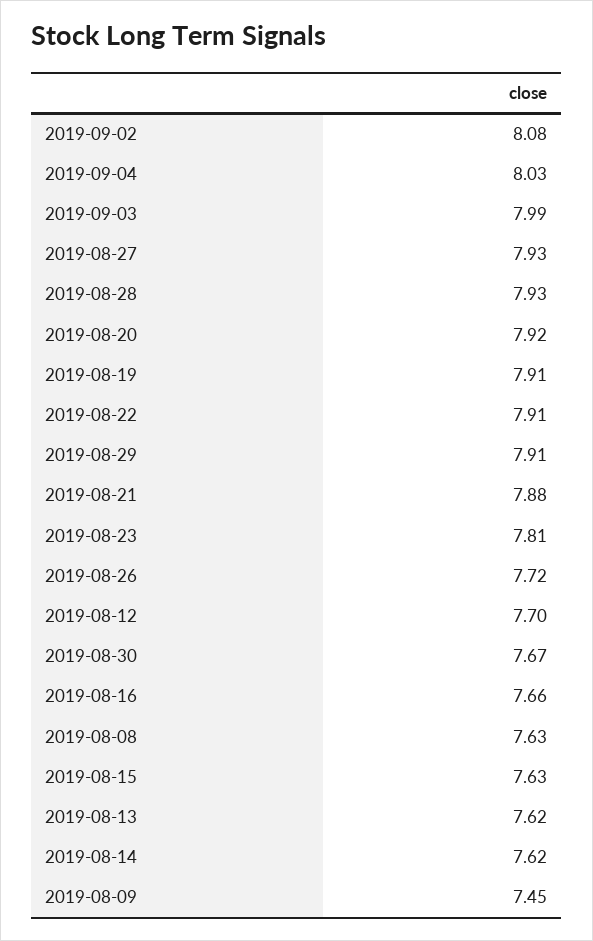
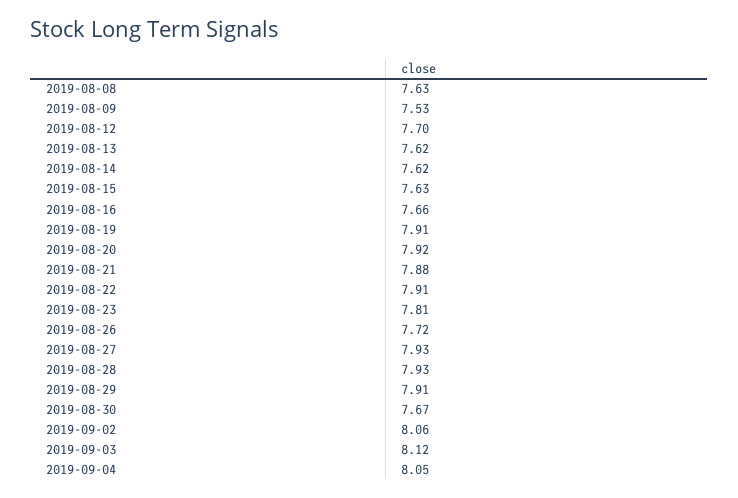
  {
-   "2019-09-02": 8.08,
+   "2019-09-02": 8.06,
-   "2019-09-04": 8.03,
+   "2019-09-04": 8.05,
-   "2019-09-03": 7.99,
+   "2019-09-03": 8.12,
    "2019-08-27": 7.93,
    "2019-08-28": 7.93,
    "2019-08-20": 7.92,
    "2019-08-19": 7.91,
    "2019-08-22": 7.91,
    "2019-08-29": 7.91,
    "2019-08-21": 7.88,
    "2019-08-23": 7.81,
    "2019-08-26": 7.72,
    "2019-08-12": 7.7,
    "2019-08-30": 7.67,
    "2019-08-16": 7.66,
    "2019-08-08": 7.63,
    "2019-08-15": 7.63,
    "2019-08-13": 7.62,
    "2019-08-14": 7.62,
-   "2019-08-09": 7.45
+   "2019-08-09": 7.53
  }

